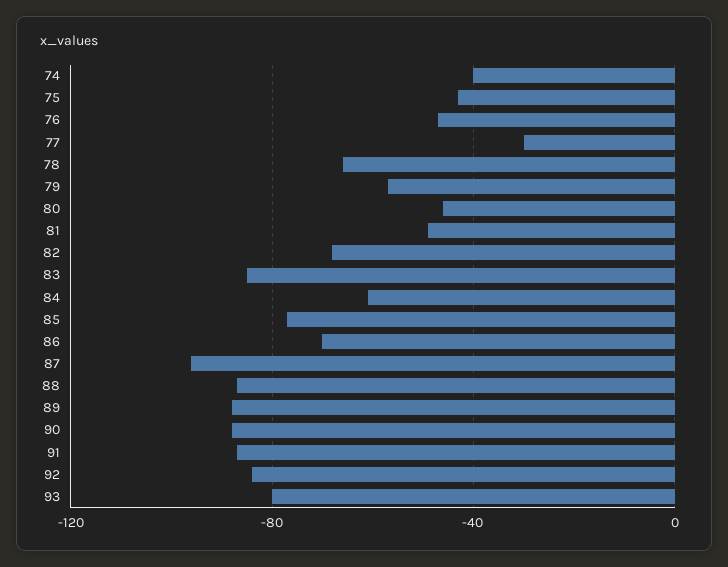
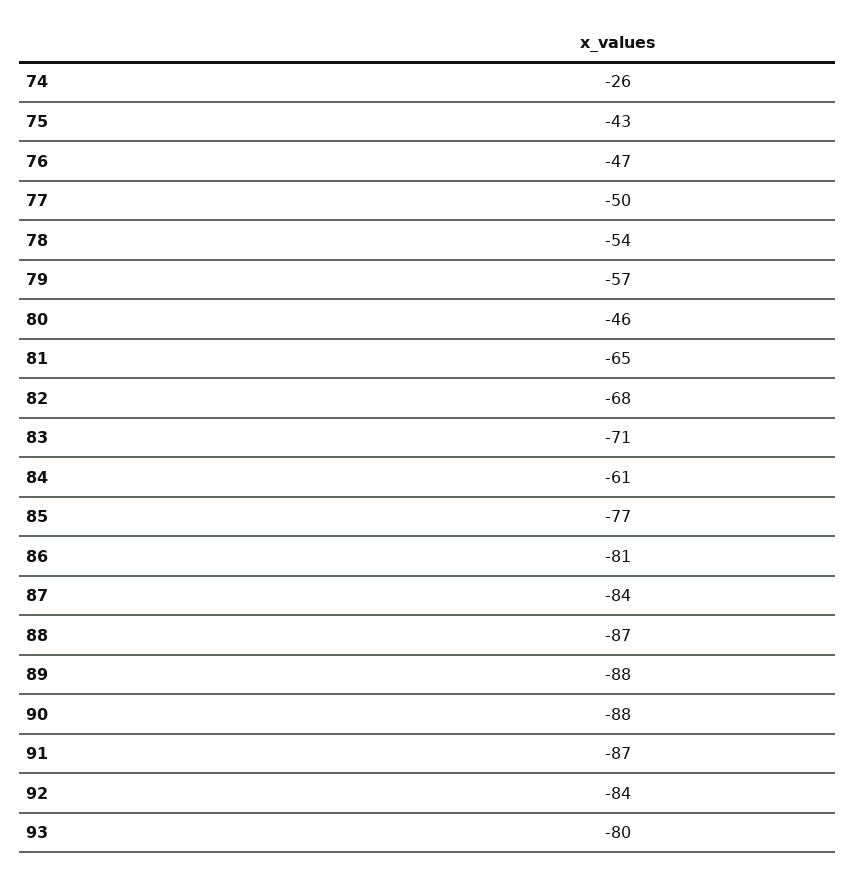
  {
-   "74": -40,
+   "74": -26,
    "75": -43,
    "76": -47,
-   "77": -30,
+   "77": -50,
-   "78": -65,
+   "78": -54,
    "79": -57,
    "80": -46,
-   "81": -50,
+   "81": -65,
    "82": -68,
-   "83": -85,
+   "83": -71,
    "84": -61,
    "85": -77,
-   "86": -70,
+   "86": -81,
-   "87": -95,
+   "87": -84,
    "88": -87,
    "89": -88,
    "90": -88,
    "91": -87,
    "92": -84,
    "93": -80
  }

